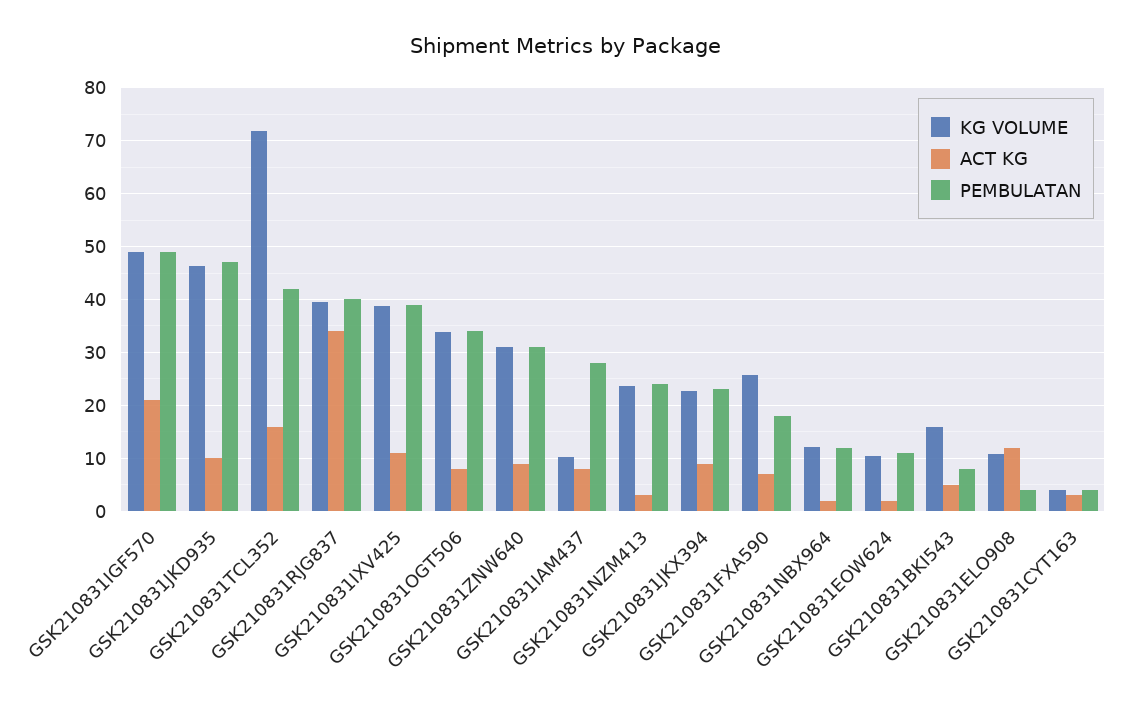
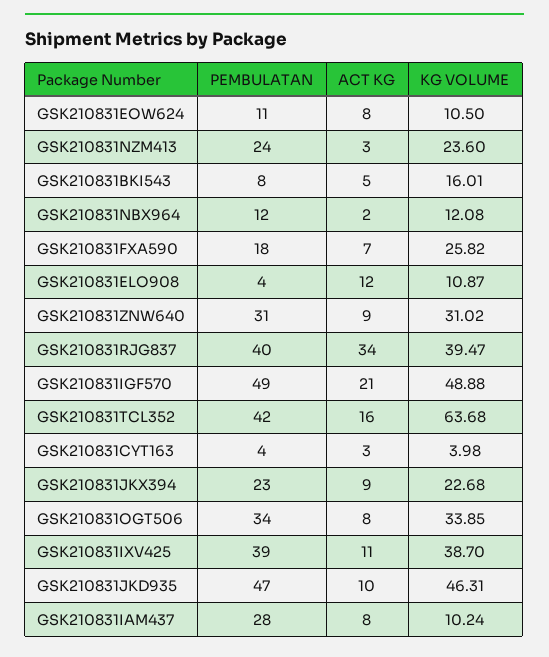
  {
    "KG VOLUME": {
      "GSK210831IGF570": 48.88,
      "GSK210831JKD935": 46.31,
-     "GSK210831TCL352": 72,
+     "GSK210831TCL352": 63.68,
      "GSK210831RJG837": 39.47,
      "GSK210831IXV425": 38.7,
      "GSK210831OGT506": 33.85,
      "GSK210831ZNW640": 31.02,
      "GSK210831IAM437": 10.24,
      "GSK210831NZM413": 23.6,
      "GSK210831JKX394": 22.68,
      "GSK210831FXA590": 25.82,
      "GSK210831NBX964": 12.08,
      "GSK210831EOW624": 10.5,
      "GSK210831BKI543": 16.01,
      "GSK210831ELO908": 10.87,
      "GSK210831CYT163": 3.98
    },
    "ACT KG": {
      "GSK210831IGF570": 21,
      "GSK210831JKD935": 10,
      "GSK210831TCL352": 16,
      "GSK210831RJG837": 34,
      "GSK210831IXV425": 11,
      "GSK210831OGT506": 8,
      "GSK210831ZNW640": 9,
      "GSK210831IAM437": 8,
      "GSK210831NZM413": 3,
      "GSK210831JKX394": 9,
      "GSK210831FXA590": 7,
      "GSK210831NBX964": 2,
-     "GSK210831EOW624": 2,
+     "GSK210831EOW624": 8,
      "GSK210831BKI543": 5,
      "GSK210831ELO908": 12,
      "GSK210831CYT163": 3
    },
    "PEMBULATAN": {
      "GSK210831IGF570": 49,
      "GSK210831JKD935": 47,
      "GSK210831TCL352": 42,
      "GSK210831RJG837": 40,
      "GSK210831IXV425": 39,
      "GSK210831OGT506": 34,
      "GSK210831ZNW640": 31,
      "GSK210831IAM437": 28,
      "GSK210831NZM413": 24,
      "GSK210831JKX394": 23,
      "GSK210831FXA590": 18,
      "GSK210831NBX964": 12,
      "GSK210831EOW624": 11,
      "GSK210831BKI543": 8,
      "GSK210831ELO908": 4,
      "GSK210831CYT163": 4
    }
  }

